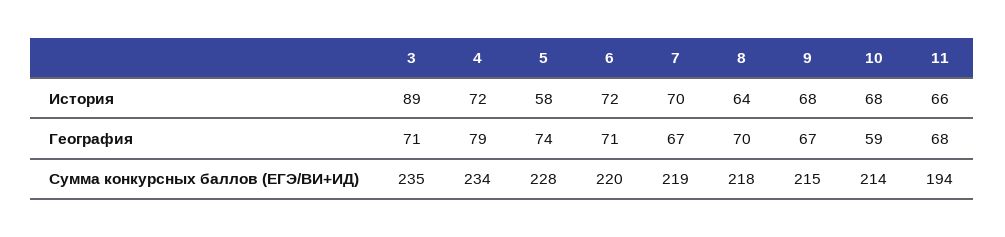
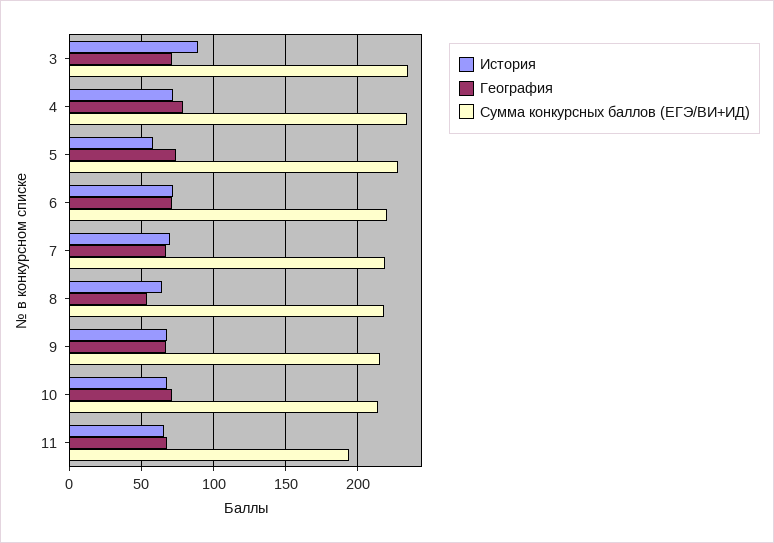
  {
    "История": {
      "3": 89,
      "4": 72,
      "5": 58,
      "6": 72,
      "7": 70,
      "8": 64,
      "9": 68,
      "10": 68,
      "11": 66
    },
    "География": {
      "3": 71,
      "4": 79,
      "5": 74,
      "6": 71,
      "7": 67,
-     "8": 70,
+     "8": 55,
      "9": 67,
-     "10": 59,
+     "10": 70,
      "11": 68
    },
    "Сумма конкурсных баллов (ЕГЭ/ВИ+ИД)": {
      "3": 235,
      "4": 234,
      "5": 228,
      "6": 220,
      "7": 219,
      "8": 218,
      "9": 215,
      "10": 214,
      "11": 194
    }
  }

